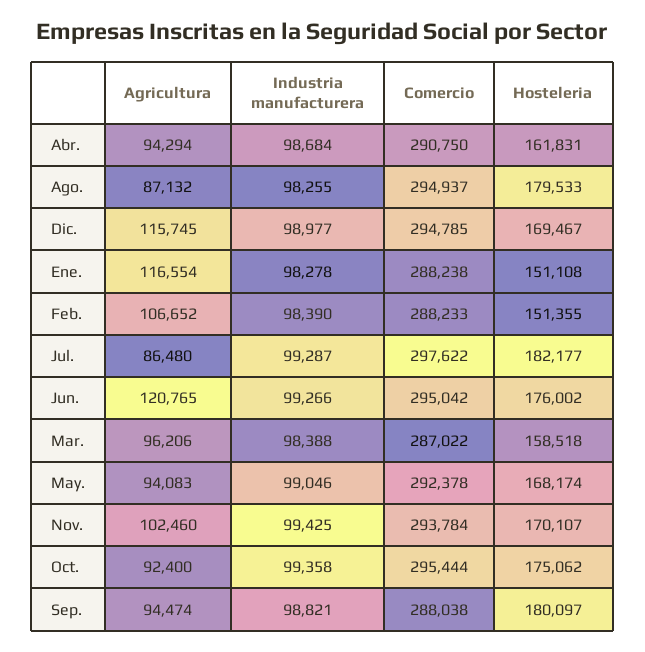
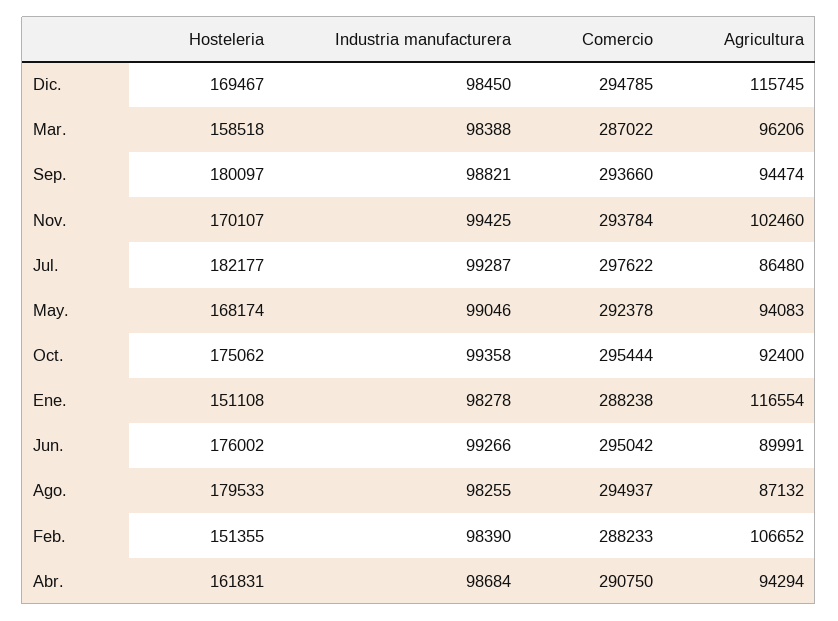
  {
    "Agricultura": {
      "Abr.": 94294,
      "Ago.": 87132,
      "Dic.": 115745,
      "Ene.": 116554,
      "Feb.": 106652,
      "Jul.": 86480,
-     "Jun.": 120765,
+     "Jun.": 89991,
      "Mar.": 96206,
      "May.": 94083,
      "Nov.": 102460,
      "Oct.": 92400,
      "Sep.": 94474
    },
    "Industria manufacturera": {
      "Abr.": 98684,
      "Ago.": 98255,
-     "Dic.": 98977,
+     "Dic.": 98450,
      "Ene.": 98278,
      "Feb.": 98390,
      "Jul.": 99287,
      "Jun.": 99266,
      "Mar.": 98388,
      "May.": 99046,
      "Nov.": 99425,
      "Oct.": 99358,
      "Sep.": 98821
    },
    "Comercio": {
      "Abr.": 290750,
      "Ago.": 294937,
      "Dic.": 294785,
      "Ene.": 288238,
      "Feb.": 288233,
      "Jul.": 297622,
      "Jun.": 295042,
      "Mar.": 287022,
      "May.": 292378,
      "Nov.": 293784,
      "Oct.": 295444,
-     "Sep.": 288038
+     "Sep.": 293660
    },
    "Hosteleria": {
      "Abr.": 161831,
      "Ago.": 179533,
      "Dic.": 169467,
      "Ene.": 151108,
      "Feb.": 151355,
      "Jul.": 182177,
      "Jun.": 176002,
      "Mar.": 158518,
      "May.": 168174,
      "Nov.": 170107,
      "Oct.": 175062,
      "Sep.": 180097
    }
  }

